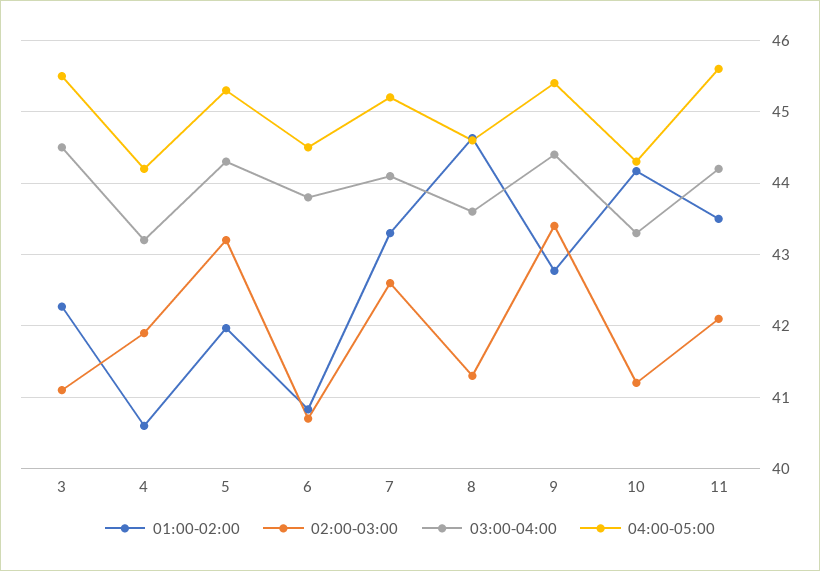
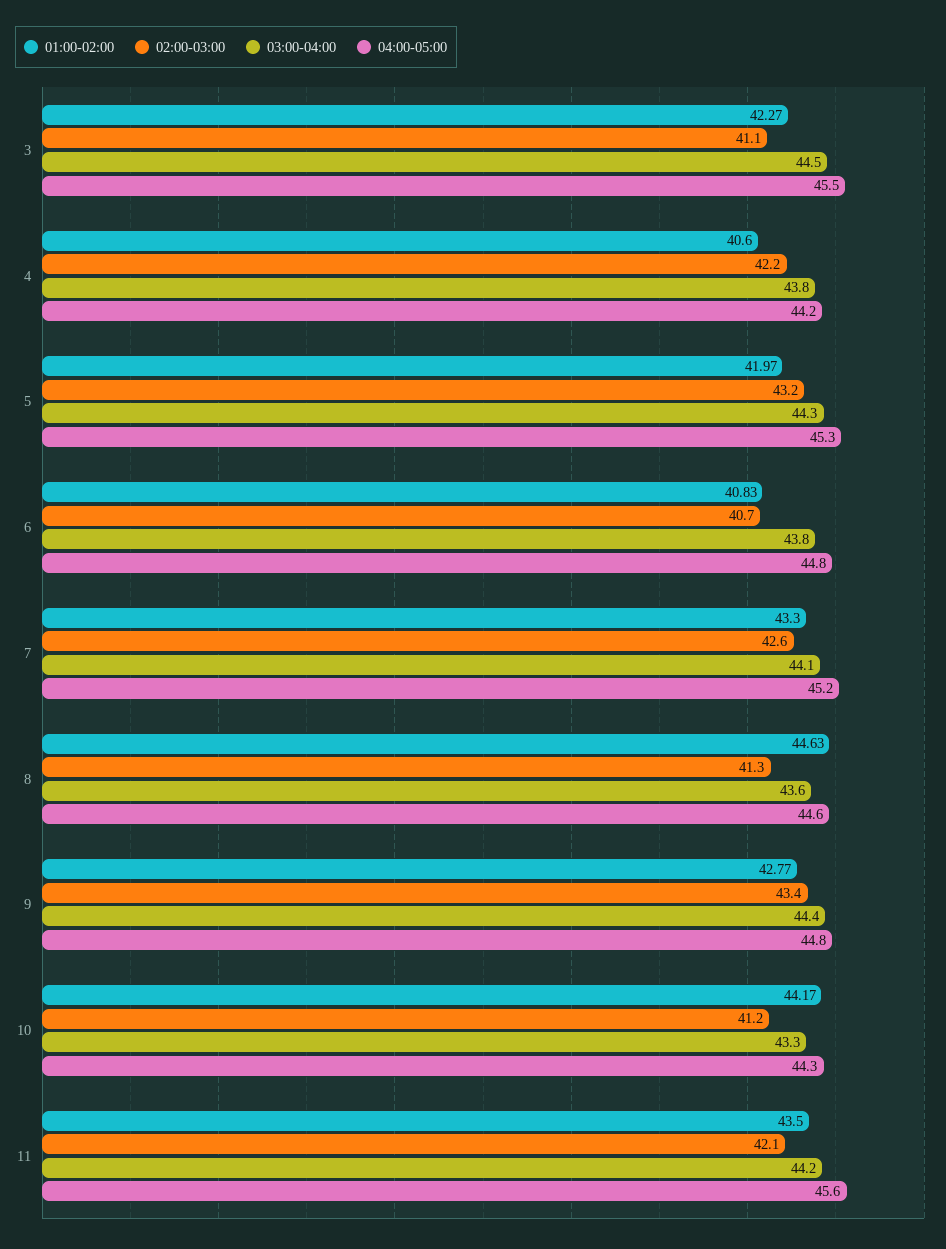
  {
    "01:00-02:00": {
      "3": 42.27,
      "4": 40.6,
      "5": 41.97,
      "6": 40.83,
      "7": 43.3,
      "8": 44.63,
      "9": 42.77,
      "10": 44.17,
      "11": 43.5
    },
    "02:00-03:00": {
      "3": 41.1,
-     "4": 41.9,
+     "4": 42.2,
      "5": 43.2,
      "6": 40.7,
      "7": 42.6,
      "8": 41.3,
      "9": 43.4,
      "10": 41.2,
      "11": 42.1
    },
    "03:00-04:00": {
      "3": 44.5,
-     "4": 43.2,
+     "4": 43.8,
      "5": 44.3,
      "6": 43.8,
      "7": 44.1,
      "8": 43.6,
      "9": 44.4,
      "10": 43.3,
      "11": 44.2
    },
    "04:00-05:00": {
      "3": 45.5,
      "4": 44.2,
      "5": 45.3,
-     "6": 44.5,
+     "6": 44.8,
      "7": 45.2,
      "8": 44.6,
-     "9": 45.4,
+     "9": 44.8,
      "10": 44.3,
      "11": 45.6
    }
  }

